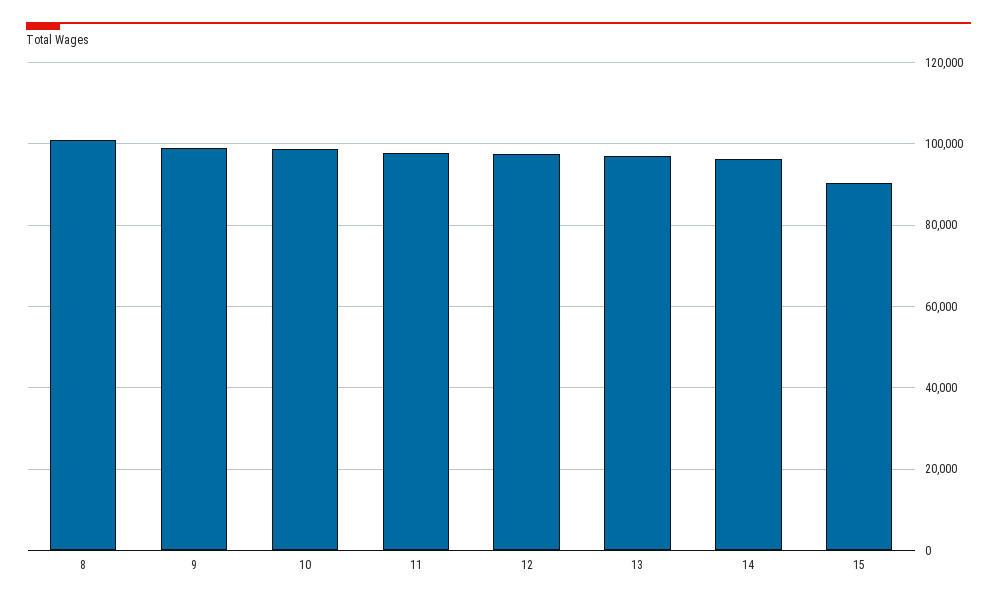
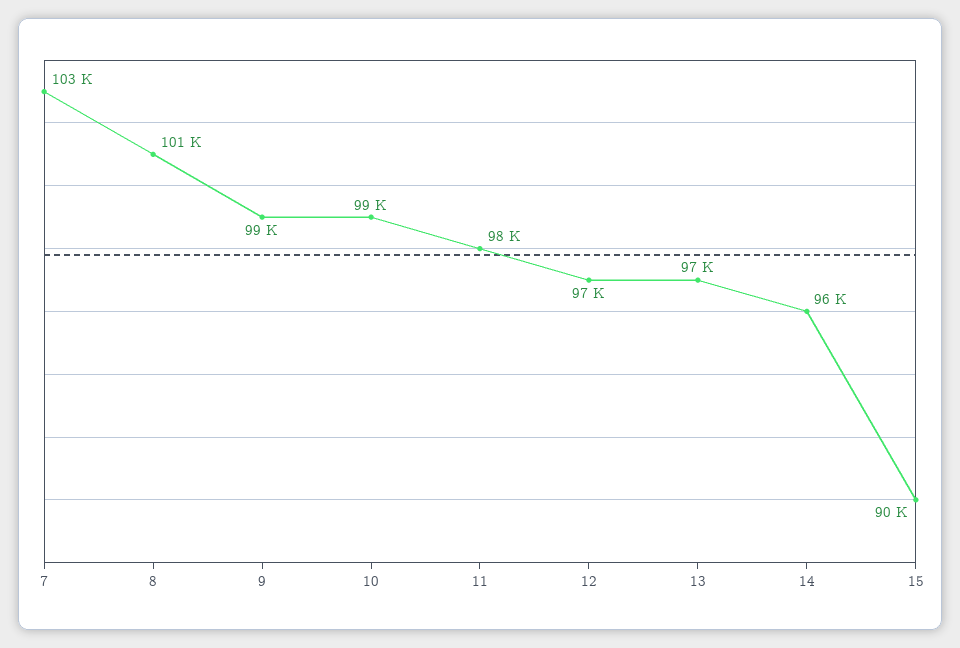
  {
    "8": 101000,
    "9": 99000,
    "10": 99000,
    "11": 98000,
    "12": 97000,
    "13": 97000,
    "14": 96000,
-   "15": 90000
+   "15": 90000,
+   "7": 103000
  }

